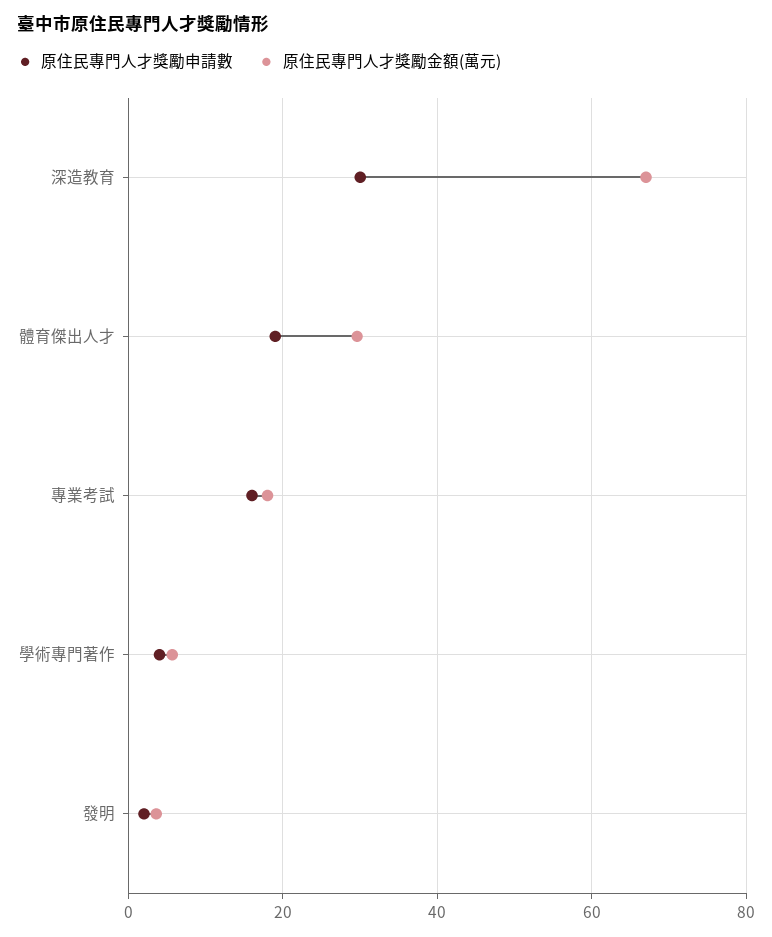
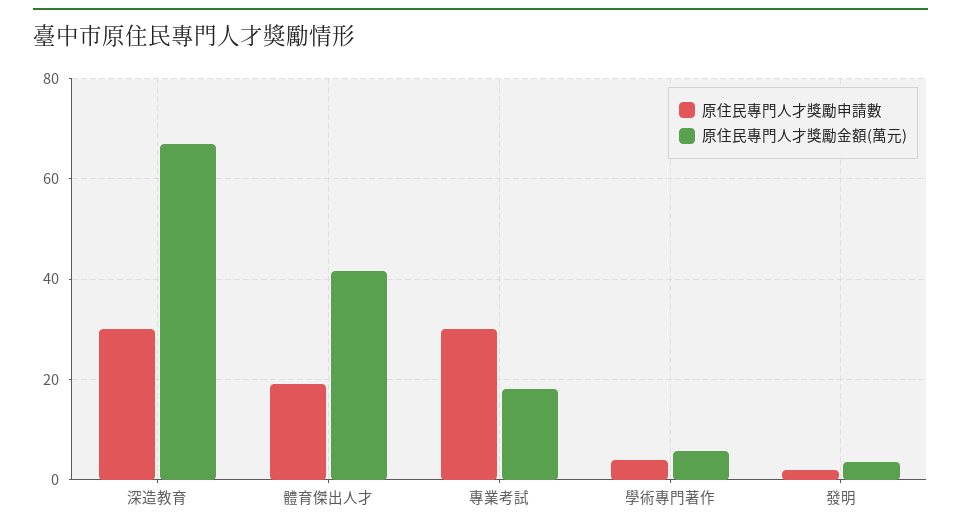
  {
    "原住民專門人才獎勵申請數": {
      "深造教育": 30,
      "體育傑出人才": 20,
-     "專業考試": 16,
+     "專業考試": 30,
      "學術專門著作": 4,
      "發明": 2
    },
    "原住民專門人才獎勵金額(萬元)": {
      "深造教育": 68,
-     "體育傑出人才": 30,
+     "體育傑出人才": 42,
      "專業考試": 18,
      "學術專門著作": 6,
      "發明": 4
    }
  }

